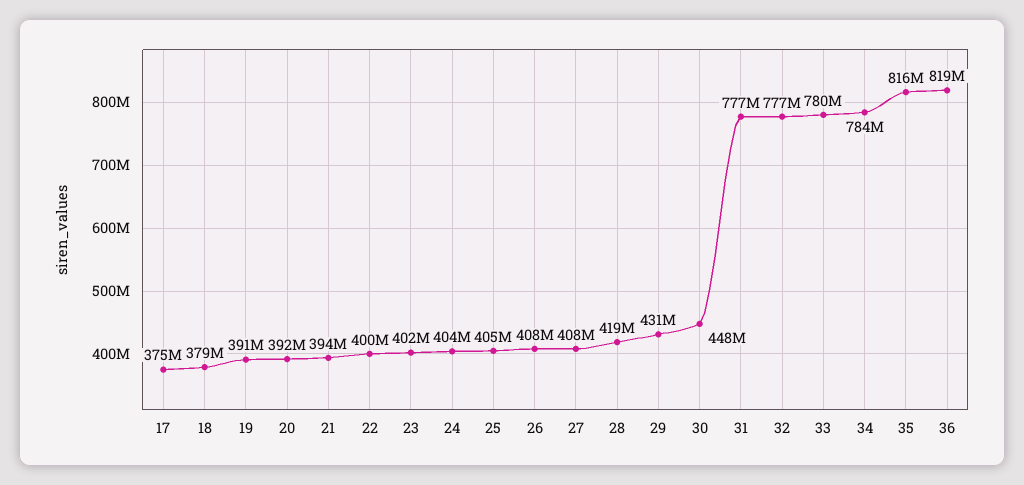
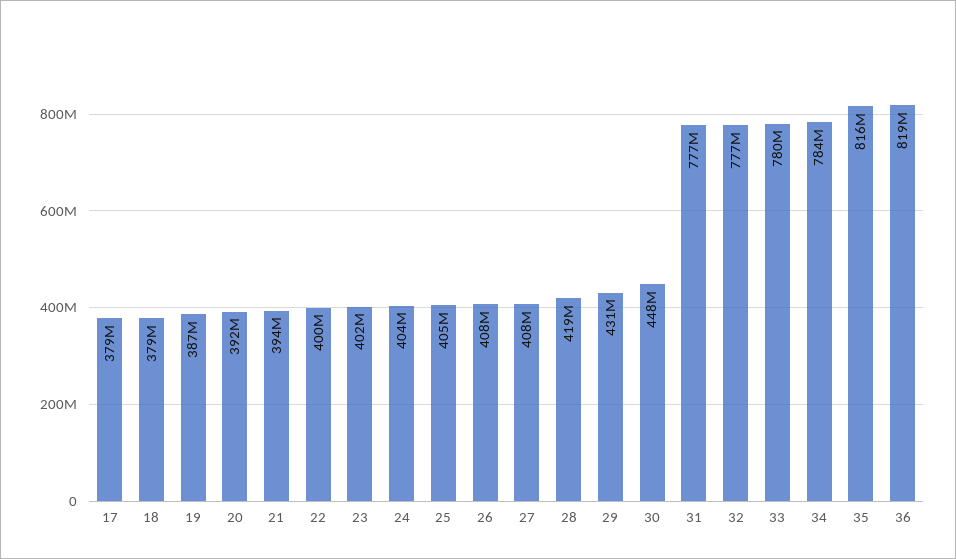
  {
-   "17": 375000000,
+   "17": 379000000,
    "18": 379000000,
-   "19": 391000000,
+   "19": 387000000,
    "20": 392000000,
    "21": 394000000,
    "22": 400000000,
    "23": 402000000,
    "24": 404000000,
    "25": 405000000,
    "26": 408000000,
    "27": 408000000,
    "28": 419000000,
    "29": 431000000,
    "30": 448000000,
    "31": 777000000,
    "32": 777000000,
    "33": 780000000,
    "34": 784000000,
    "35": 816000000,
    "36": 819000000
  }

